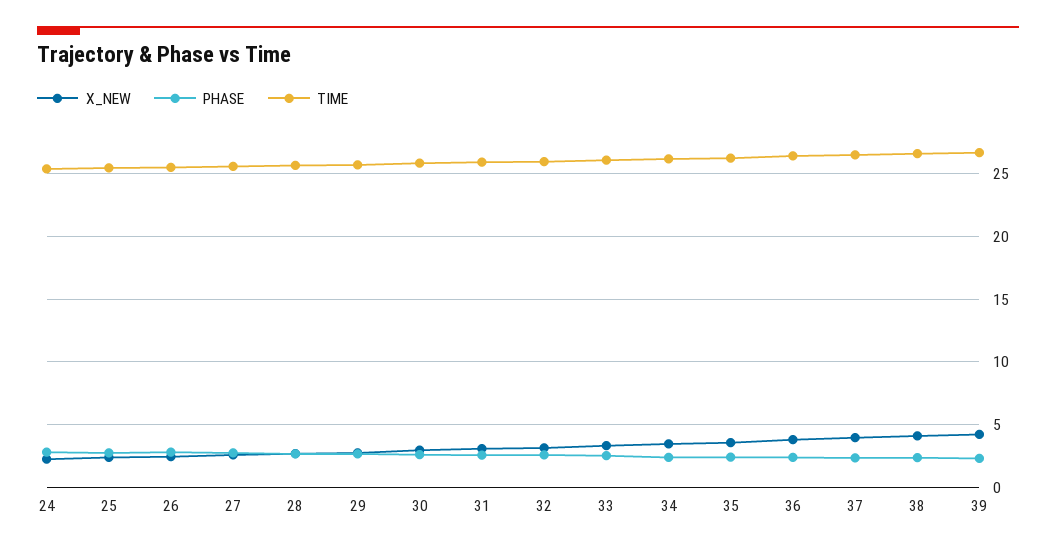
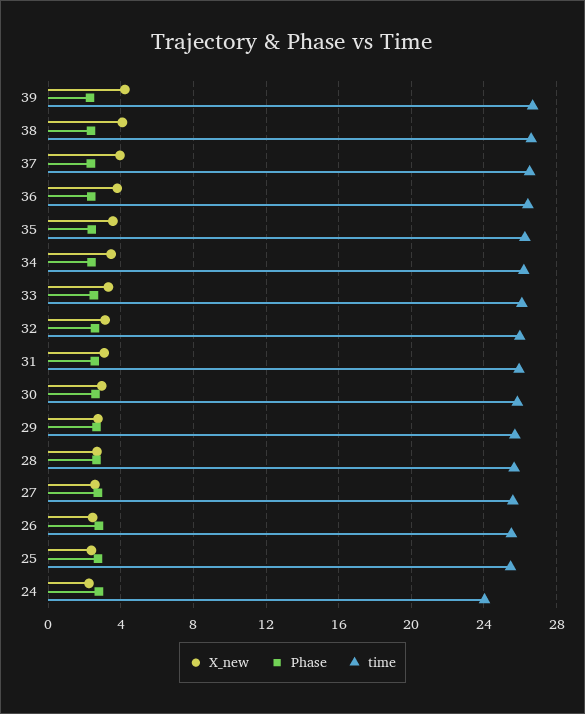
  {
    "X_NEW": {
      "24": 2,
      "25": 2.5,
      "26": 2.5,
      "27": 2.5,
      "28": 2.5,
      "29": 2.5,
      "30": 3,
      "31": 3,
      "32": 3,
      "33": 3.5,
      "34": 3.5,
      "35": 3.5,
      "36": 4,
      "37": 4,
      "38": 4,
      "39": 4
    },
    "PHASE": {
      "24": 3,
      "25": 2.5,
      "26": 3,
      "27": 2.5,
      "28": 2.5,
      "29": 2.5,
      "30": 2.5,
      "31": 2.5,
      "32": 2.5,
      "33": 2.5,
      "34": 2.5,
      "35": 2.5,
      "36": 2.5,
      "37": 2.5,
      "38": 2.5,
      "39": 2.5
    },
    "TIME": {
-     "24": 25.5,
+     "24": 24,
      "25": 25.5,
      "26": 25.5,
      "27": 25.5,
      "28": 25.5,
      "29": 25.5,
      "30": 26,
      "31": 26,
      "32": 26,
      "33": 26,
      "34": 26,
      "35": 26.5,
      "36": 26.5,
      "37": 26.5,
      "38": 26.5,
      "39": 26.5
    }
  }

